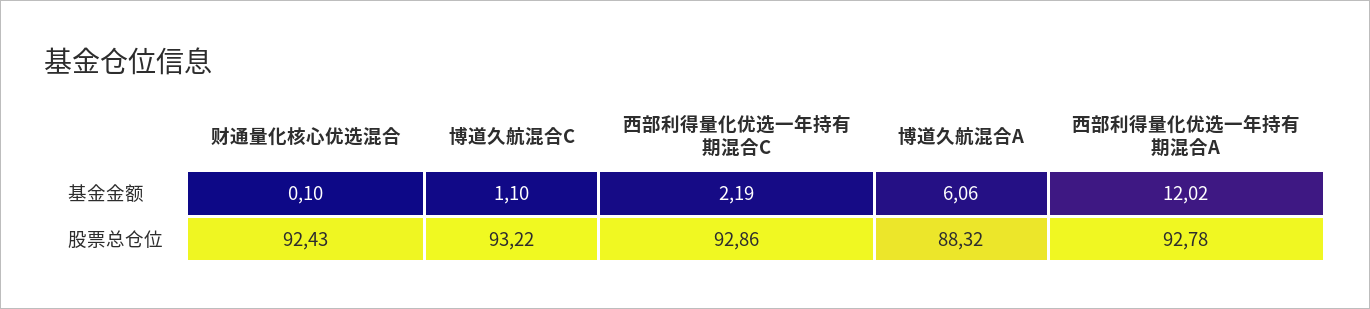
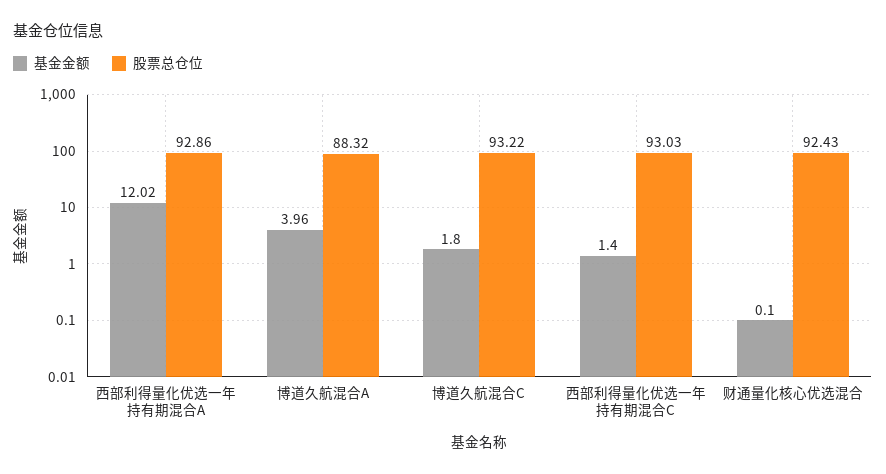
  {
    "基金金额": {
      "财通量化核心优选混合": 0.1,
-     "博道久航混合C": 1.1,
+     "博道久航混合C": 1.8,
-     "西部利得量化优选一年持有期混合C": 2.19,
+     "西部利得量化优选一年持有期混合C": 1.4,
-     "博道久航混合A": 6.06,
+     "博道久航混合A": 3.96,
      "西部利得量化优选一年持有期混合A": 12.02
    },
    "股票总仓位": {
      "财通量化核心优选混合": 92.43,
      "博道久航混合C": 93.22,
-     "西部利得量化优选一年持有期混合C": 92.86,
+     "西部利得量化优选一年持有期混合C": 93.03,
      "博道久航混合A": 88.32,
-     "西部利得量化优选一年持有期混合A": 92.78
+     "西部利得量化优选一年持有期混合A": 92.86
    }
  }

